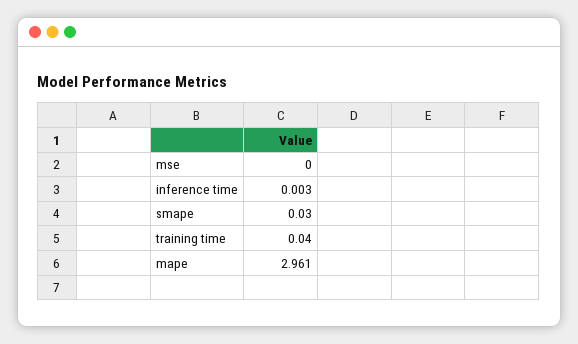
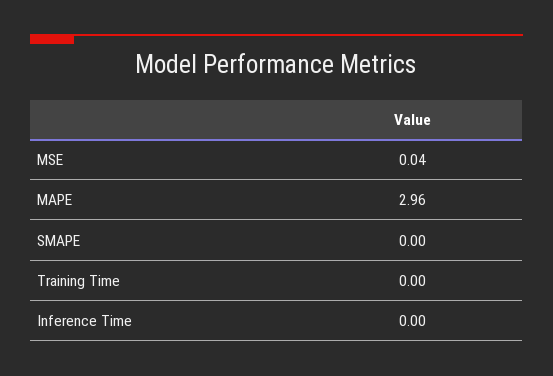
  {
-   "mse": 0,
+   "mse": 0.04,
    "inference time": 0.003,
-   "smape": 0.03,
+   "smape": 0,
-   "training time": 0.04,
+   "training time": 0,
    "mape": 2.961
  }

